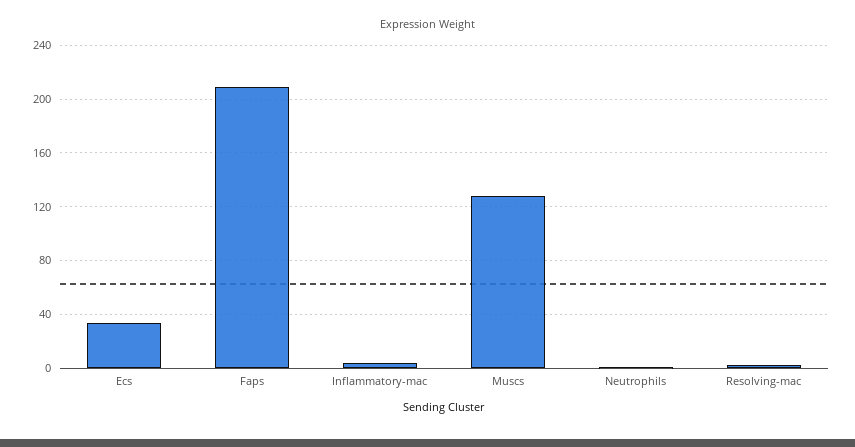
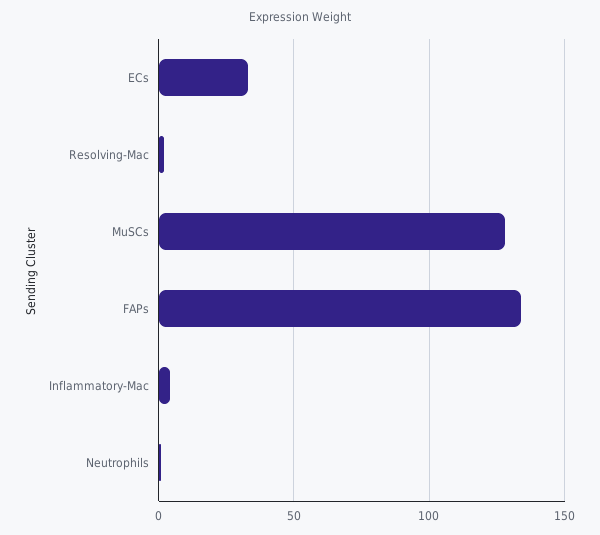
  {
    "Ecs": 35,
-   "Faps": 210,
+   "Faps": 135,
    "Inflammatory-mac": 5,
    "Muscs": 130,
    "Neutrophils": 0,
    "Resolving-mac": 0
  }

